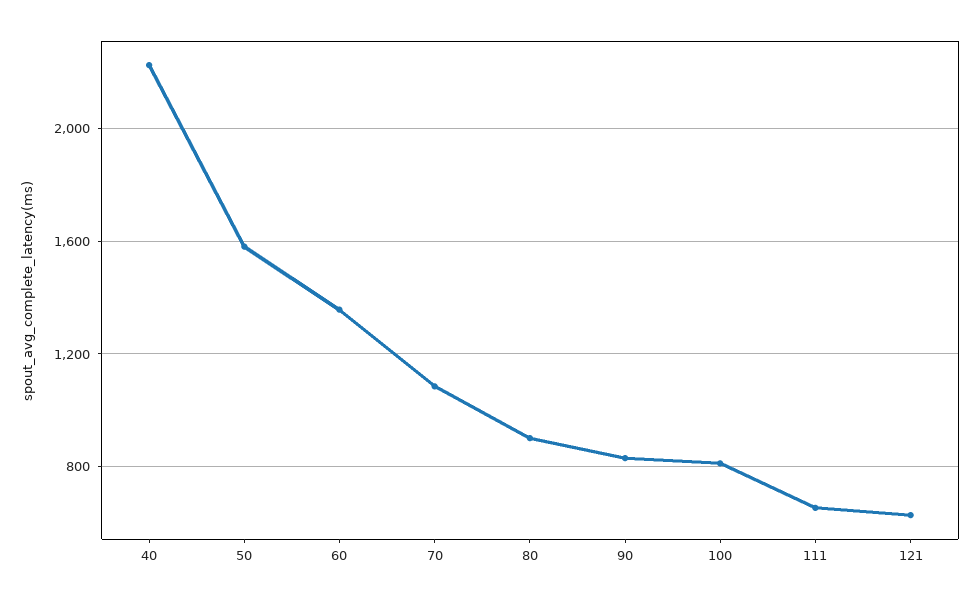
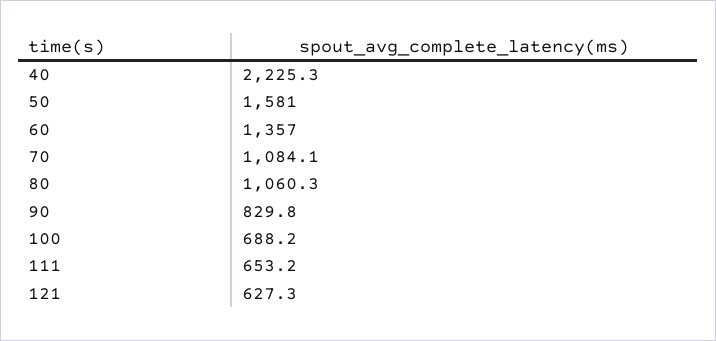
  {
    "40": 2225.3,
    "50": 1581,
    "60": 1357,
    "70": 1084.1,
-   "80": 900,
+   "80": 1060.3,
    "90": 829.8,
-   "100": 800,
+   "100": 688.2,
    "111": 653.2,
    "121": 627.3
  }

